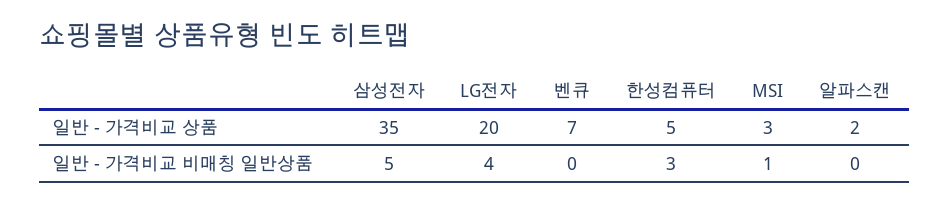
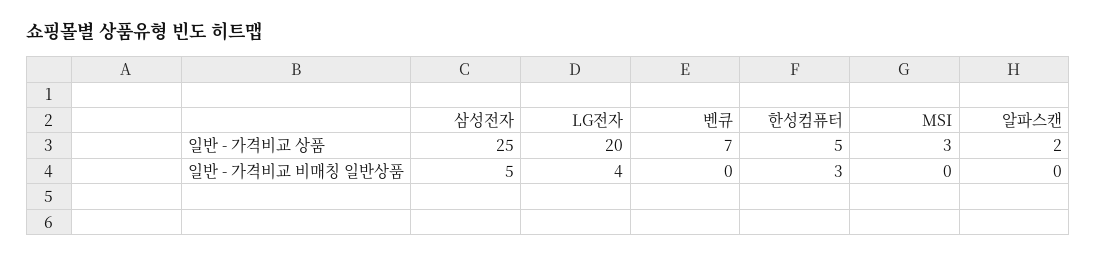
  {
    "삼성전자": {
-     "일반 - 가격비교 상품": 35,
+     "일반 - 가격비교 상품": 25,
      "일반 - 가격비교 비매칭 일반상품": 5
    },
    "LG전자": {
      "일반 - 가격비교 상품": 20,
      "일반 - 가격비교 비매칭 일반상품": 4
    },
    "벤큐": {
      "일반 - 가격비교 상품": 7,
      "일반 - 가격비교 비매칭 일반상품": 0
    },
    "한성컴퓨터": {
      "일반 - 가격비교 상품": 5,
      "일반 - 가격비교 비매칭 일반상품": 3
    },
    "MSI": {
      "일반 - 가격비교 상품": 3,
-     "일반 - 가격비교 비매칭 일반상품": 1
+     "일반 - 가격비교 비매칭 일반상품": 0
    },
    "알파스캔": {
      "일반 - 가격비교 상품": 2,
      "일반 - 가격비교 비매칭 일반상품": 0
    }
  }

